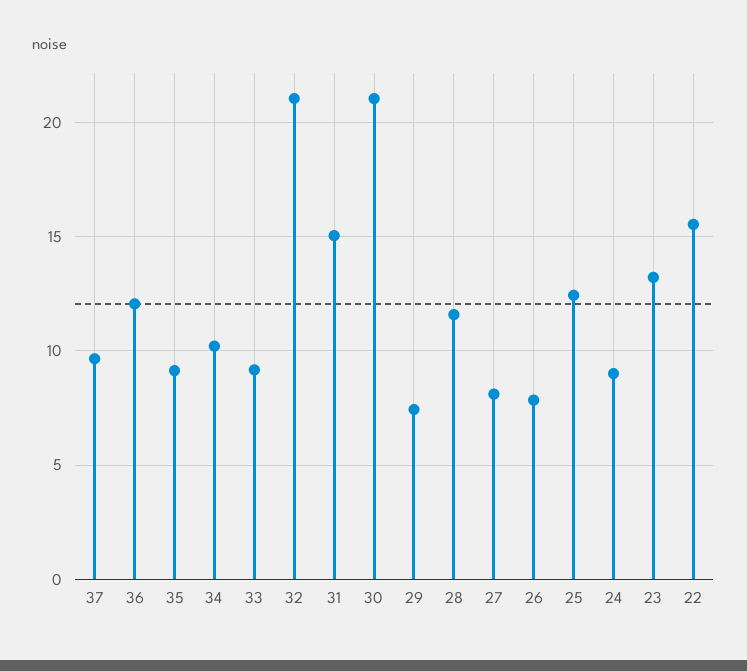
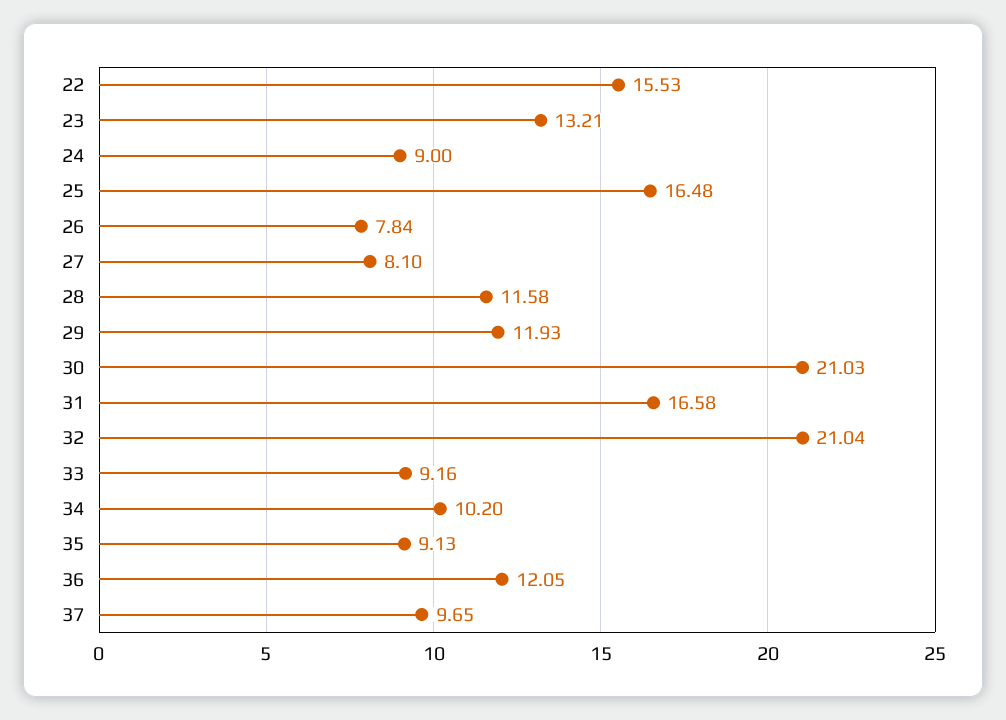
  {
    "37": 9.65,
    "36": 12.05,
    "35": 9.13,
    "34": 10.2,
    "33": 9.16,
    "32": 21.04,
-   "31": 15,
+   "31": 16.58,
    "30": 21.03,
-   "29": 7.5,
+   "29": 11.93,
    "28": 11.58,
    "27": 8.1,
    "26": 7.84,
-   "25": 12.5,
+   "25": 16.48,
    "24": 9,
    "23": 13.21,
    "22": 15.53
  }

